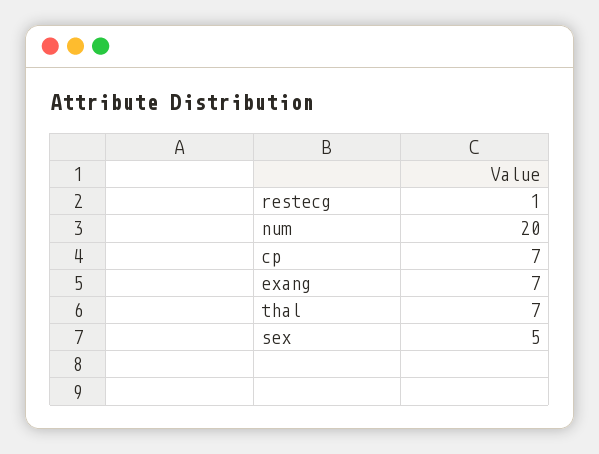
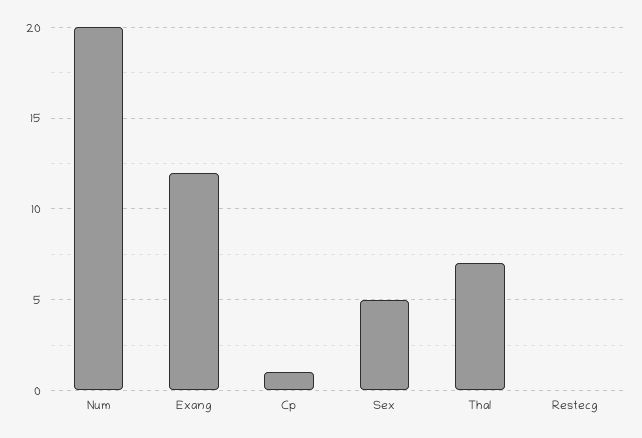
  {
-   "restecg": 1,
+   "restecg": 0,
    "num": 20,
-   "cp": 7,
+   "cp": 1,
-   "exang": 7,
+   "exang": 12,
    "thal": 7,
    "sex": 5
  }

